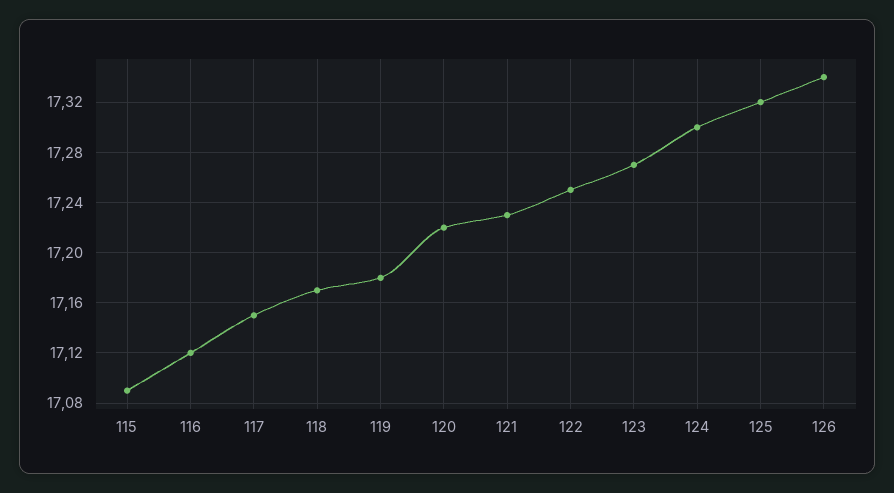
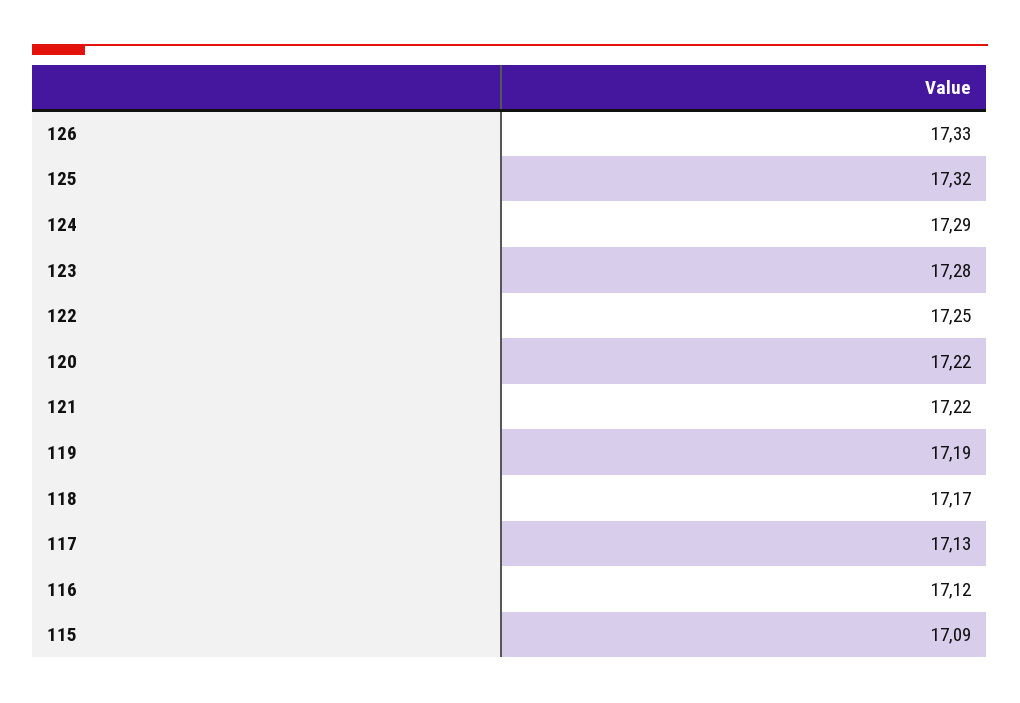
  {
    "115": 17.09,
    "116": 17.12,
-   "117": 17.15,
+   "117": 17.13,
    "118": 17.17,
-   "119": 17.18,
+   "119": 17.19,
    "120": 17.22,
-   "121": 17.23,
+   "121": 17.22,
    "122": 17.25,
-   "123": 17.27,
+   "123": 17.28,
-   "124": 17.3,
+   "124": 17.29,
    "125": 17.32,
-   "126": 17.34
+   "126": 17.33
  }

